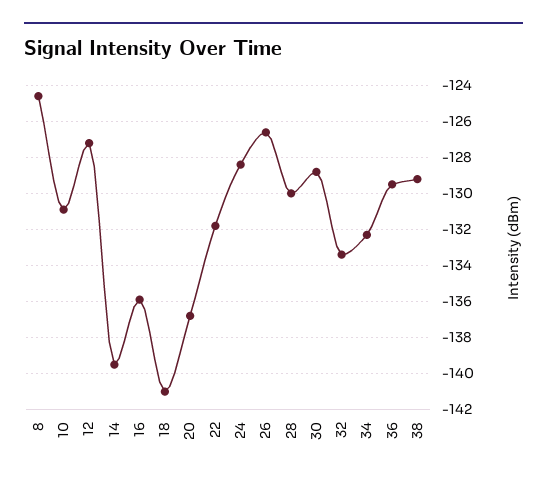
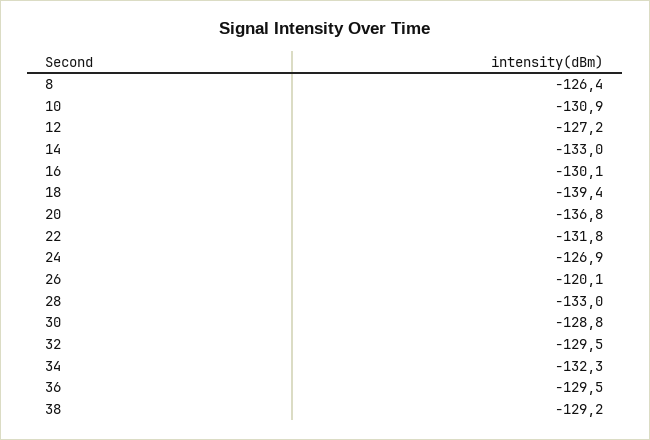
  {
-   "8": -124.5,
+   "8": -126.4,
    "10": -130.9,
    "12": -127.2,
-   "14": -139.5,
+   "14": -133,
-   "16": -136,
+   "16": -130.1,
-   "18": -141,
+   "18": -139.4,
    "20": -136.8,
    "22": -131.8,
-   "24": -128.5,
+   "24": -126.9,
-   "26": -126.5,
+   "26": -120.1,
-   "28": -130,
+   "28": -133,
    "30": -128.8,
-   "32": -133.5,
+   "32": -129.5,
    "34": -132.3,
    "36": -129.5,
    "38": -129.2
  }

